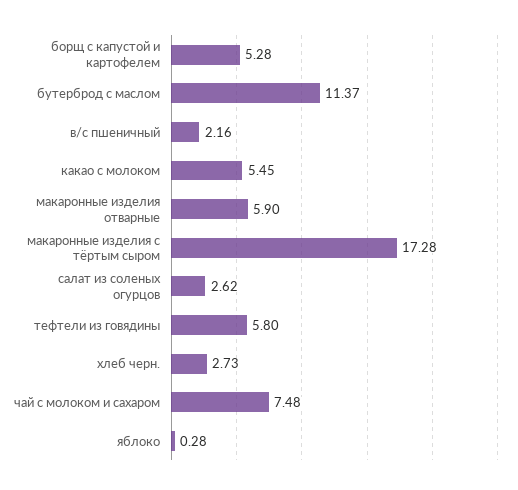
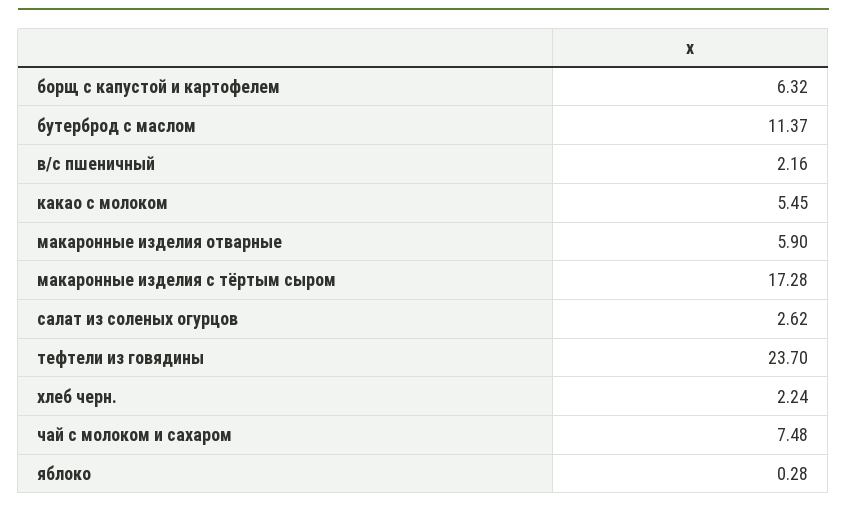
  {
-   "борщ с капустой и картофелем": 5.28,
+   "борщ с капустой и картофелем": 6.32,
    "бутерброд с маслом": 11.37,
    "в/с пшеничный": 2.16,
    "какао с молоком": 5.45,
    "макаронные изделия отварные": 5.9,
    "макаронные изделия с тёртым сыром": 17.28,
    "салат из соленых огурцов": 2.62,
-   "тефтели из говядины": 5.8,
+   "тефтели из говядины": 23.7,
-   "хлеб черн.": 2.73,
+   "хлеб черн.": 2.24,
    "чай с молоком и сахаром": 7.48,
    "яблоко": 0.28
  }

